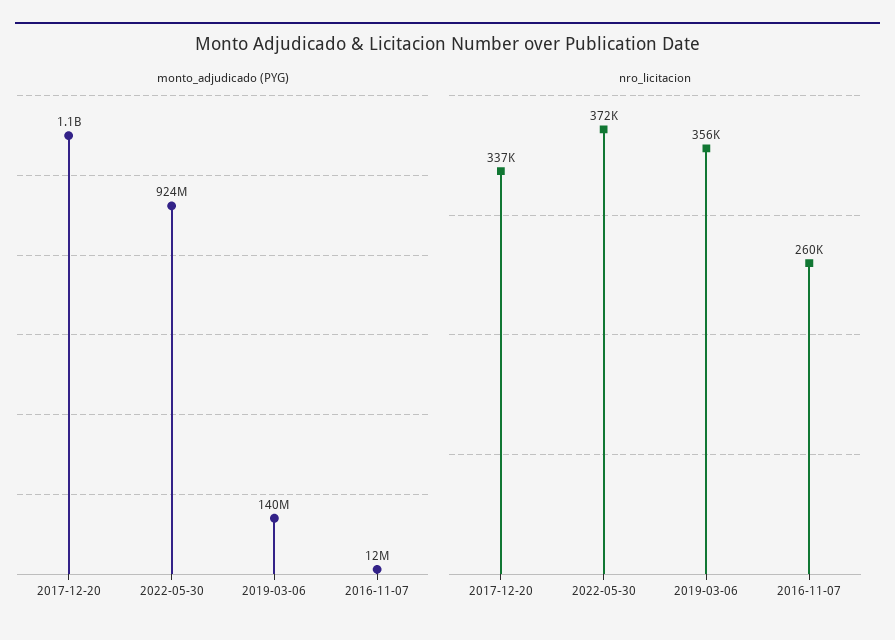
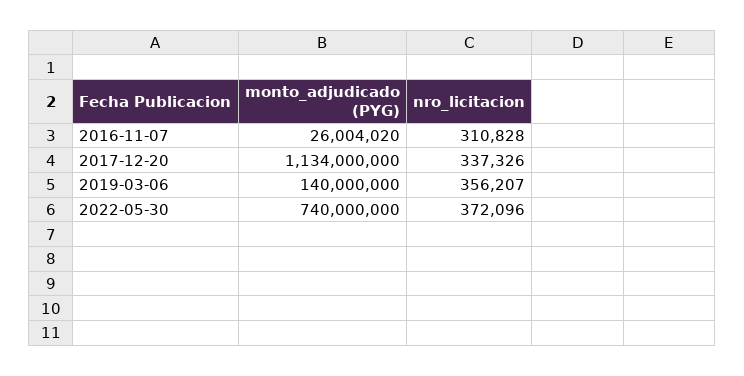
  {
    "monto_adjudicado (PYG)": {
      "2017-12-20": 1134000000,
-     "2022-05-30": 924000000,
+     "2022-05-30": 740000000,
      "2019-03-06": 140000000,
-     "2016-11-07": 12000000
+     "2016-11-07": 26004020
    },
    "nro_licitacion": {
      "2017-12-20": 337326,
      "2022-05-30": 372096,
      "2019-03-06": 356207,
-     "2016-11-07": 260000
+     "2016-11-07": 310828
    }
  }

